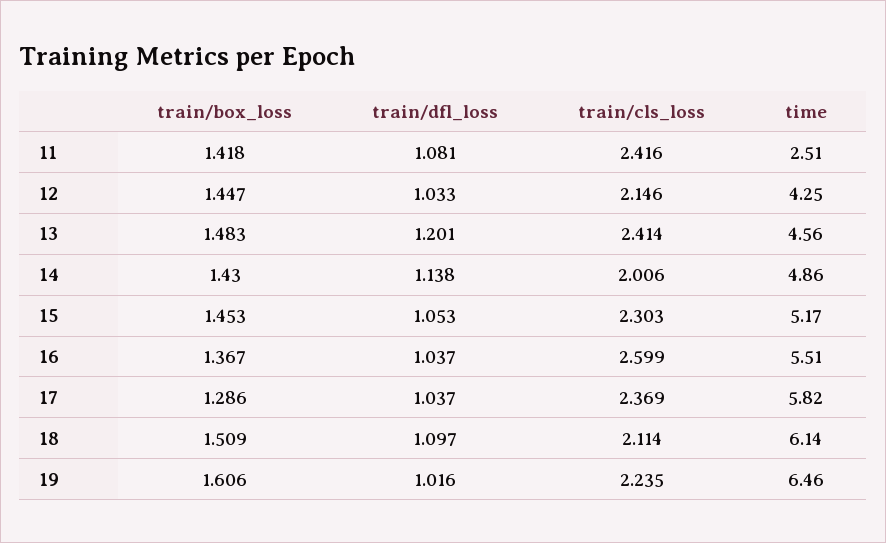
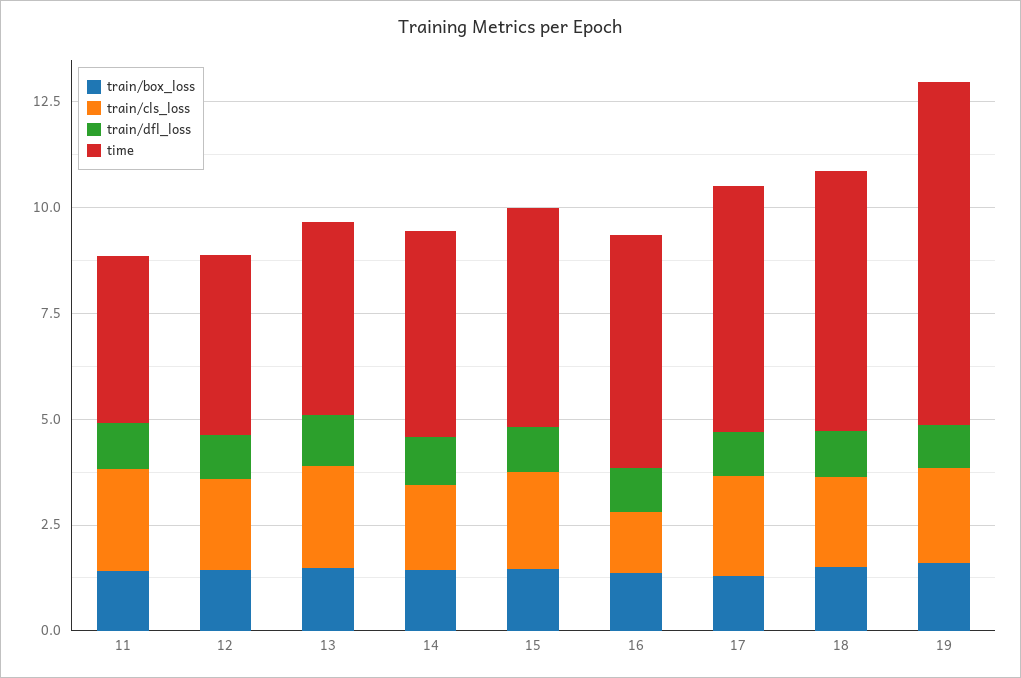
  {
    "train/box_loss": {
      "11": 1.418,
      "12": 1.447,
      "13": 1.483,
      "14": 1.43,
      "15": 1.453,
      "16": 1.367,
      "17": 1.286,
      "18": 1.509,
      "19": 1.606
    },
    "train/dfl_loss": {
      "11": 1.081,
      "12": 1.033,
      "13": 1.201,
      "14": 1.138,
      "15": 1.053,
      "16": 1.037,
      "17": 1.037,
      "18": 1.097,
      "19": 1.016
    },
    "train/cls_loss": {
      "11": 2.416,
      "12": 2.146,
      "13": 2.414,
      "14": 2.006,
      "15": 2.303,
-     "16": 2.599,
+     "16": 1.5,
      "17": 2.369,
      "18": 2.114,
      "19": 2.235
    },
    "time": {
-     "11": 2.51,
+     "11": 4,
      "12": 4.25,
      "13": 4.56,
      "14": 4.86,
      "15": 5.17,
      "16": 5.51,
      "17": 5.82,
      "18": 6.14,
-     "19": 6.46
+     "19": 8
    }
  }

